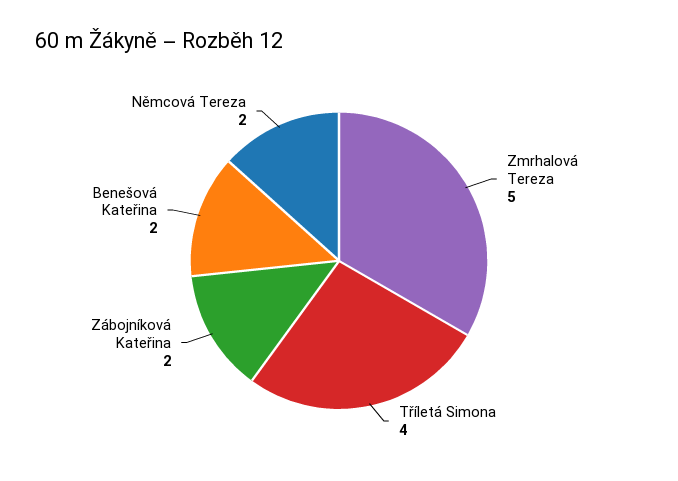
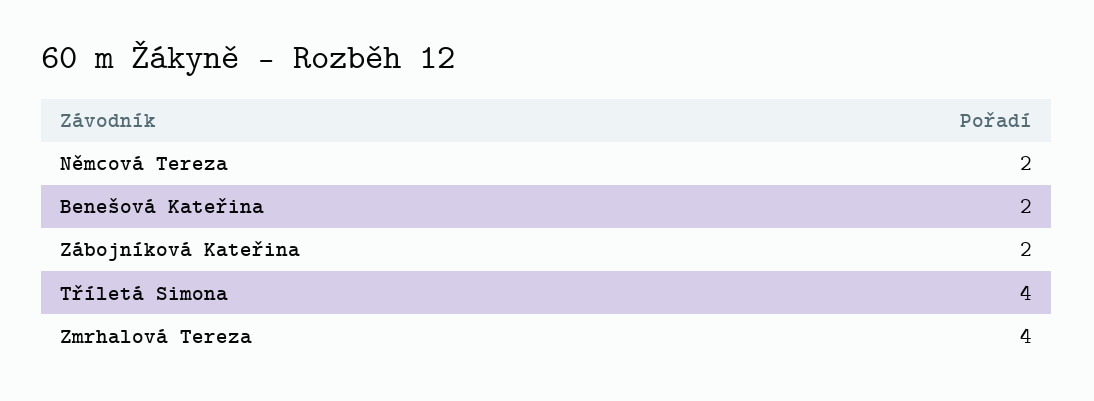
  {
-   "Zmrhalová Tereza": 5,
+   "Zmrhalová Tereza": 4,
    "Tříletá Simona": 4,
    "Zábojníková Kateřina": 2,
    "Benešová Kateřina": 2,
    "Němcová Tereza": 2
  }

